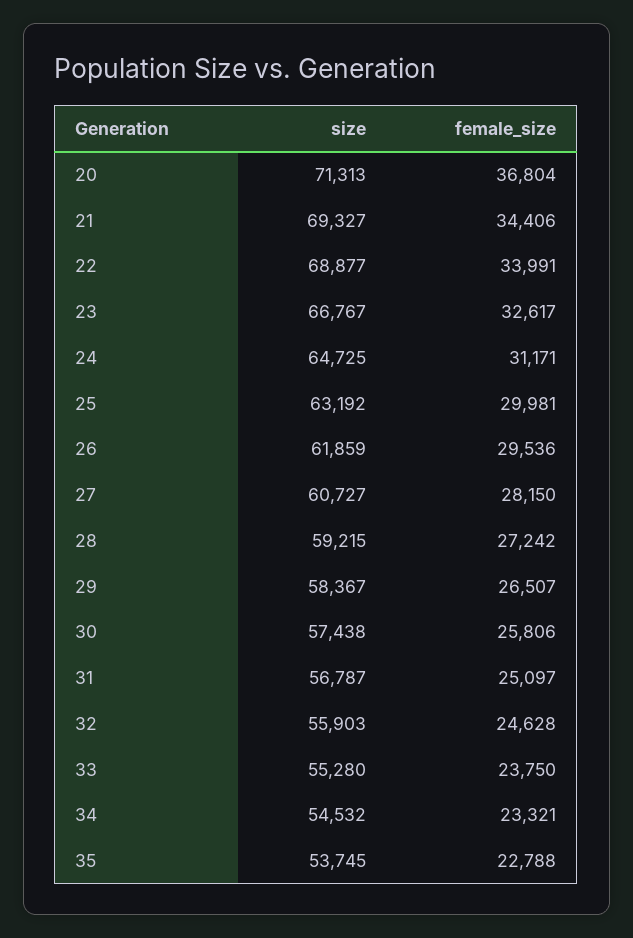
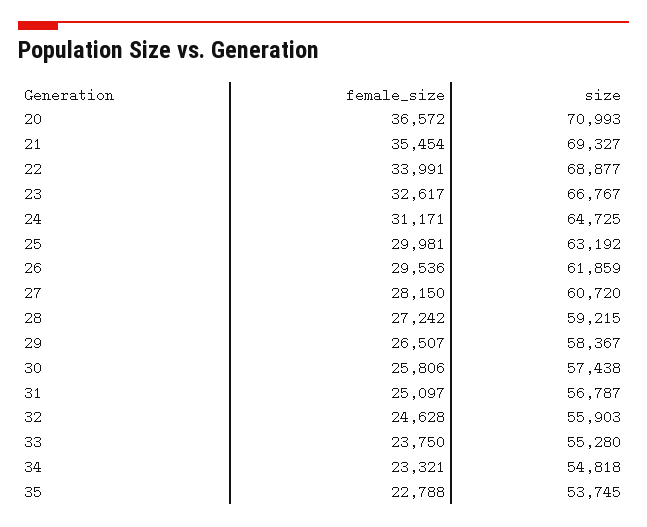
  {
    "size": {
-     "20": 71313,
+     "20": 70993,
      "21": 69327,
      "22": 68877,
      "23": 66767,
      "24": 64725,
      "25": 63192,
      "26": 61859,
-     "27": 60727,
+     "27": 60720,
      "28": 59215,
      "29": 58367,
      "30": 57438,
      "31": 56787,
      "32": 55903,
      "33": 55280,
-     "34": 54532,
+     "34": 54818,
      "35": 53745
    },
    "female_size": {
-     "20": 36804,
+     "20": 36572,
-     "21": 34406,
+     "21": 35454,
      "22": 33991,
      "23": 32617,
      "24": 31171,
      "25": 29981,
      "26": 29536,
      "27": 28150,
      "28": 27242,
      "29": 26507,
      "30": 25806,
      "31": 25097,
      "32": 24628,
      "33": 23750,
      "34": 23321,
      "35": 22788
    }
  }

